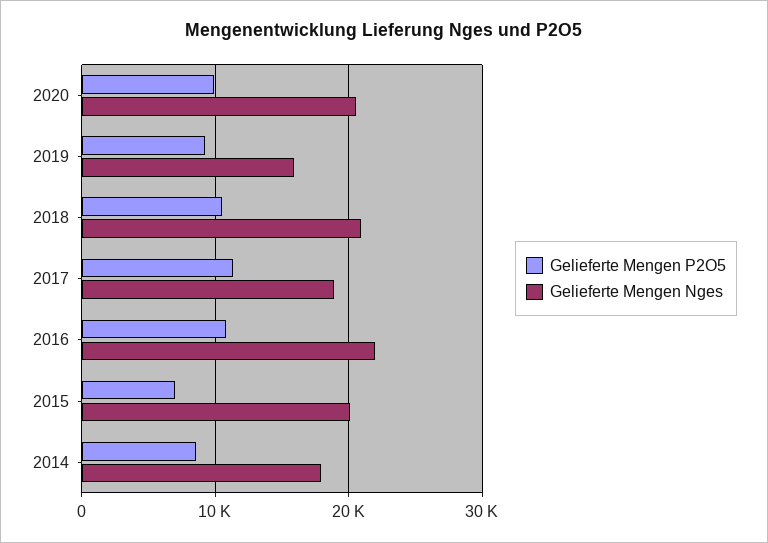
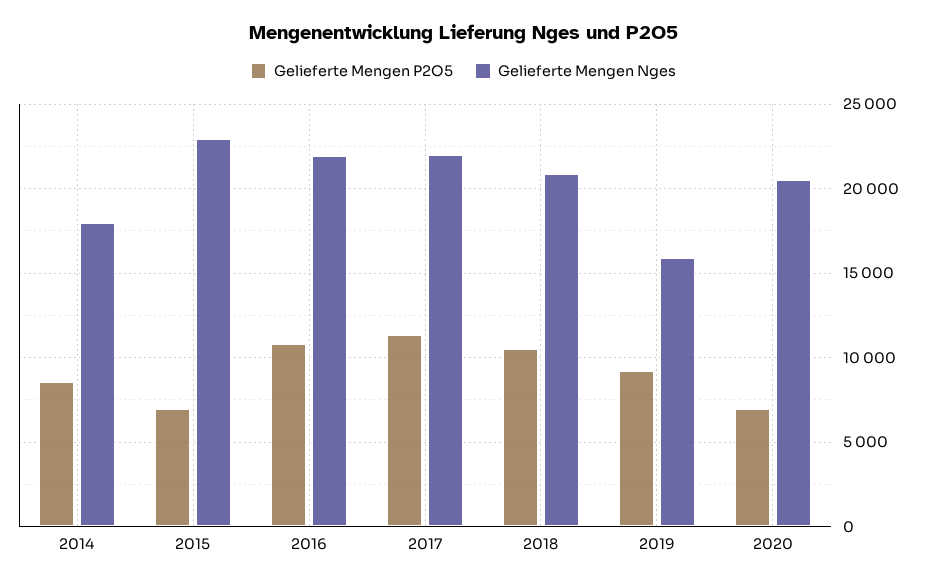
  {
    "Gelieferte Mengen P2O5": {
-     "2020": 10000,
+     "2020": 7000,
      "2019": 9000,
      "2018": 10500,
      "2017": 11500,
      "2016": 11000,
      "2015": 7000,
      "2014": 8500
    },
    "Gelieferte Mengen Nges": {
      "2020": 20500,
      "2019": 16000,
      "2018": 21000,
-     "2017": 19000,
+     "2017": 22000,
      "2016": 22000,
-     "2015": 20000,
+     "2015": 23000,
      "2014": 18000
    }
  }

